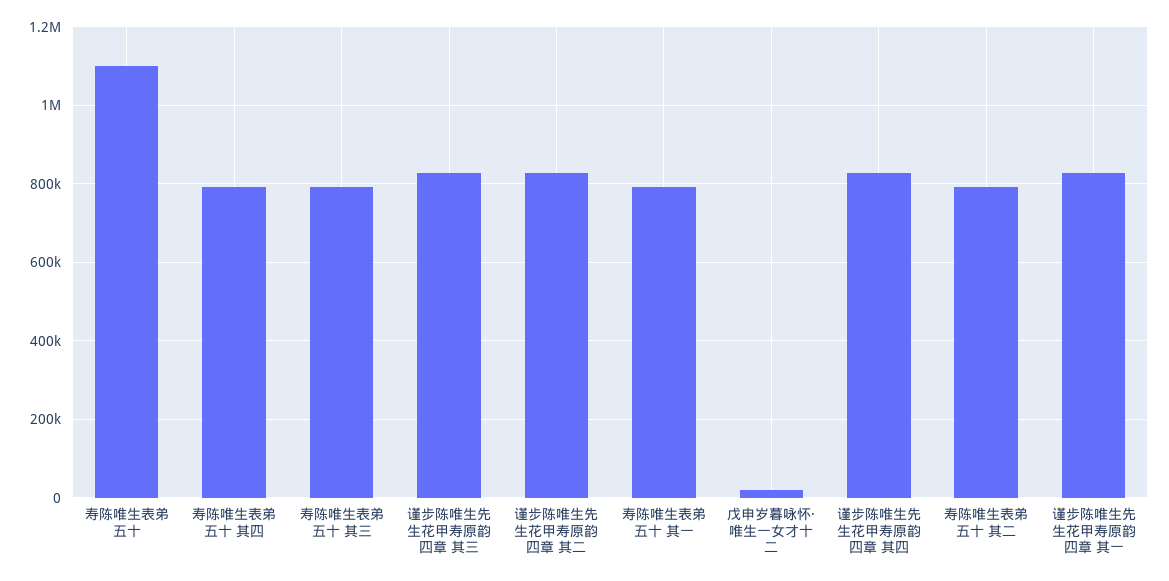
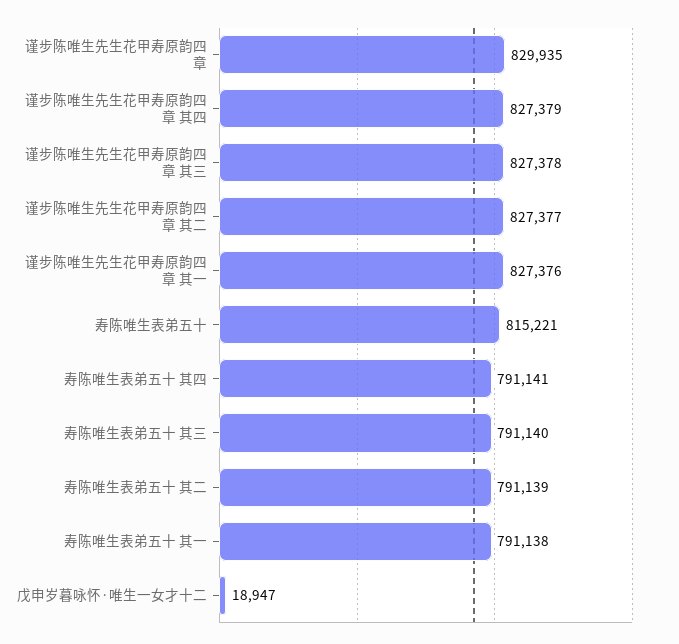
  {
-   "寿陈唯生表弟五十": 1100000,
+   "寿陈唯生表弟五十": 815221,
    "寿陈唯生表弟五十 其四": 791141,
    "寿陈唯生表弟五十 其三": 791140,
    "谨步陈唯生先生花甲寿原韵四章 其三": 827378,
    "谨步陈唯生先生花甲寿原韵四章 其二": 827377,
    "寿陈唯生表弟五十 其一": 791138,
    "戊申岁暮咏怀·唯生一女才十二": 18947,
    "谨步陈唯生先生花甲寿原韵四章 其四": 827379,
    "寿陈唯生表弟五十 其二": 791139,
-   "谨步陈唯生先生花甲寿原韵四章 其一": 827376
+   "谨步陈唯生先生花甲寿原韵四章 其一": 827376,
+   "谨步陈唯生先生花甲寿原韵四章": 829935
  }

